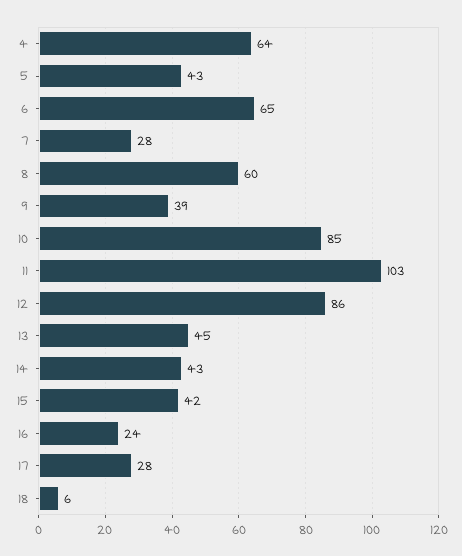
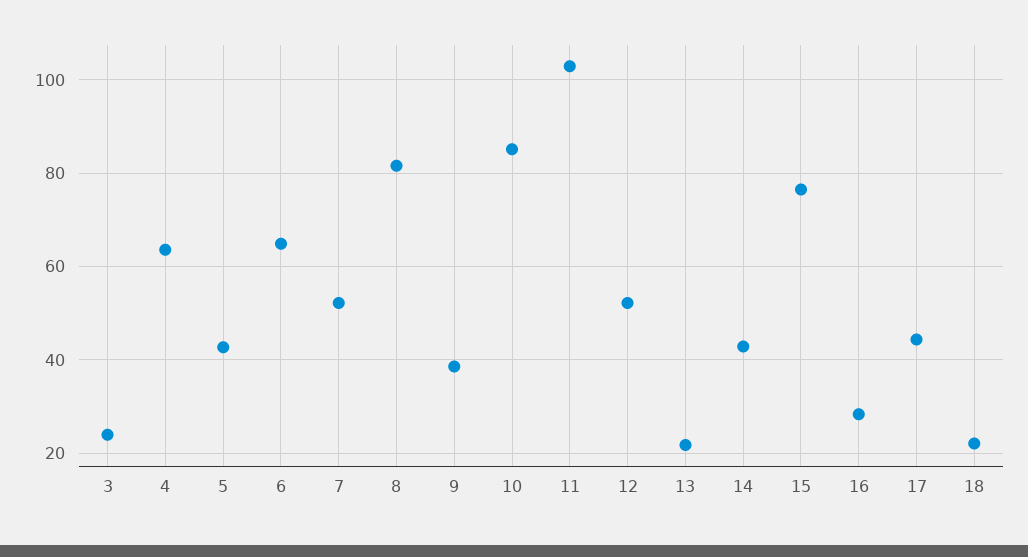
  {
    "4": 64,
    "5": 43,
    "6": 65,
-   "7": 28,
+   "7": 52,
-   "8": 60,
+   "8": 82,
    "9": 39,
    "10": 85,
    "11": 103,
-   "12": 86,
+   "12": 52,
-   "13": 45,
+   "13": 22,
    "14": 43,
-   "15": 42,
+   "15": 76,
-   "16": 24,
+   "16": 28,
-   "17": 28,
+   "17": 44,
-   "18": 6
+   "18": 22,
+   "3": 24
  }

